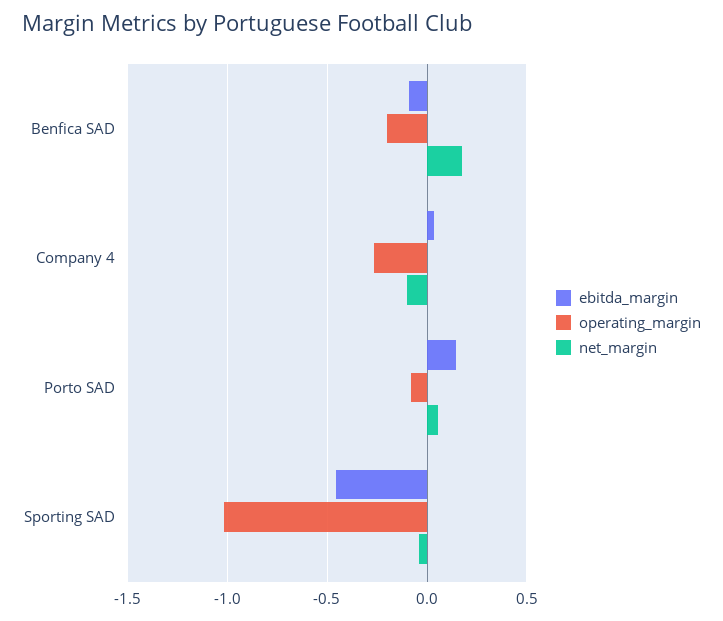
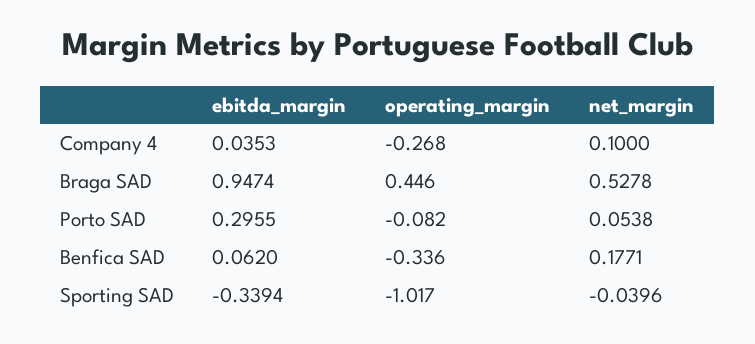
  {
    "ebitda_margin": {
-     "Benfica SAD": -0.1,
+     "Benfica SAD": 0.062,
      "Company 4": 0.0353,
-     "Porto SAD": 0.15,
+     "Porto SAD": 0.2955,
-     "Sporting SAD": -0.45
+     "Sporting SAD": -0.3394,
+     "Braga SAD": 0.9474
    },
    "operating_margin": {
-     "Benfica SAD": -0.2,
+     "Benfica SAD": -0.336,
      "Company 4": -0.268,
      "Porto SAD": -0.082,
-     "Sporting SAD": -1.017
+     "Sporting SAD": -1.017,
+     "Braga SAD": 0.446
    },
    "net_margin": {
      "Benfica SAD": 0.1771,
-     "Company 4": -0.1,
+     "Company 4": 0.1,
      "Porto SAD": 0.0538,
-     "Sporting SAD": -0.0396
+     "Sporting SAD": -0.0396,
+     "Braga SAD": 0.5278
    }
  }

